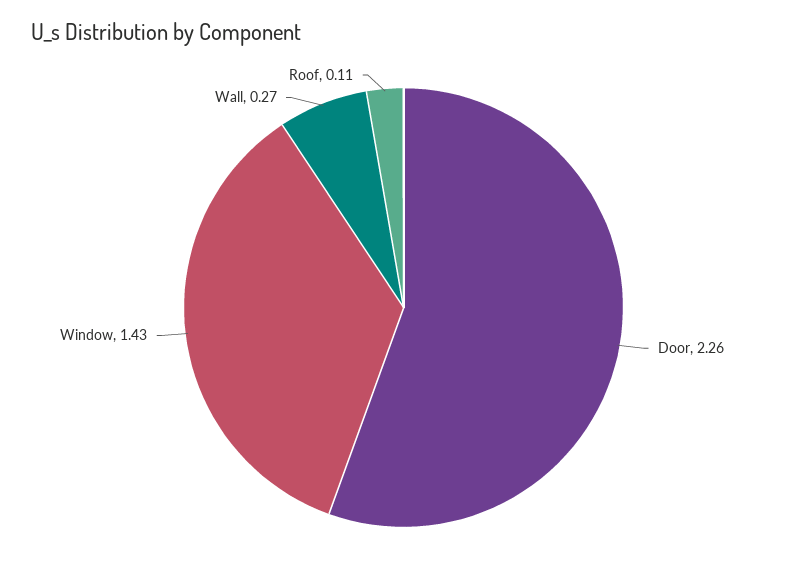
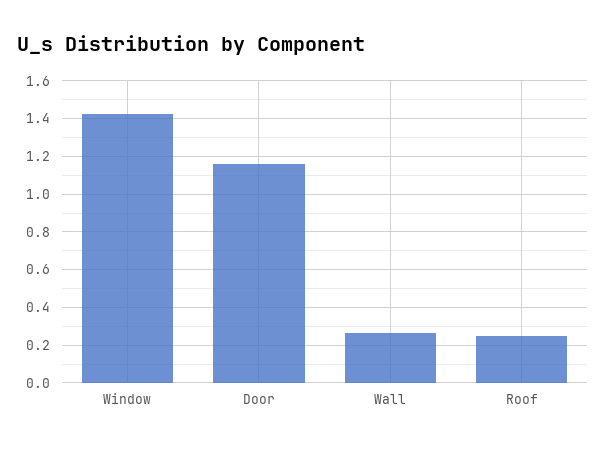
  {
-   "Door": 2.26,
+   "Door": 1.15,
    "Window": 1.43,
    "Wall": 0.27,
-   "Roof": 0.11
+   "Roof": 0.25
  }

